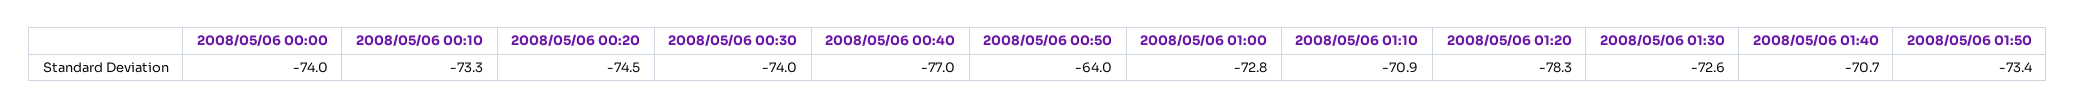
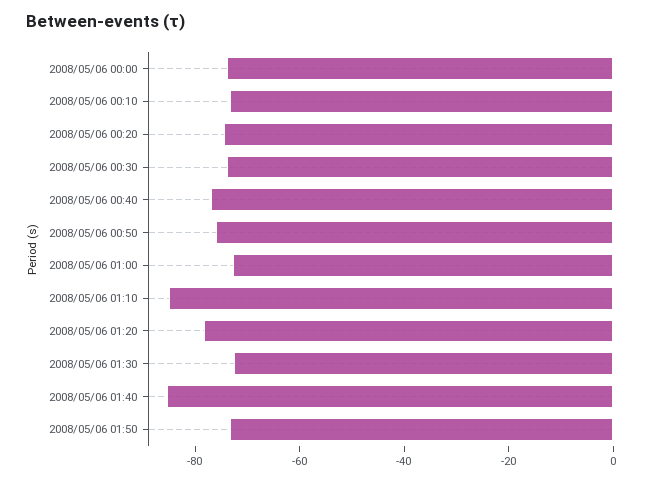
  {
    "2008/05/06 00:00": -74,
    "2008/05/06 00:10": -73.3,
    "2008/05/06 00:20": -74.5,
    "2008/05/06 00:30": -74,
    "2008/05/06 00:40": -77,
-   "2008/05/06 00:50": -64,
+   "2008/05/06 00:50": -75,
    "2008/05/06 01:00": -72.8,
-   "2008/05/06 01:10": -70.9,
+   "2008/05/06 01:10": -85,
    "2008/05/06 01:20": -78.3,
    "2008/05/06 01:30": -72.6,
-   "2008/05/06 01:40": -70.7,
+   "2008/05/06 01:40": -85,
    "2008/05/06 01:50": -73.4
  }

